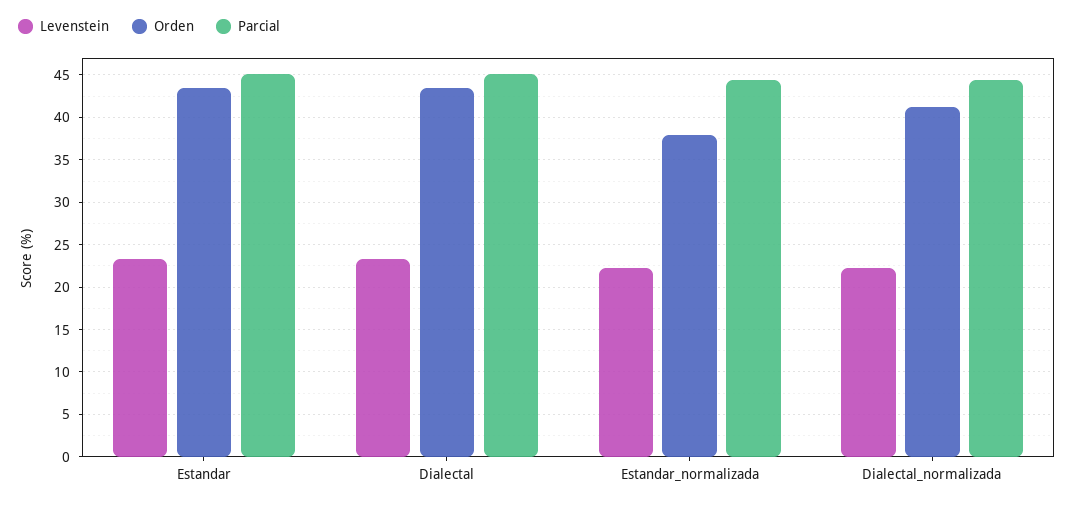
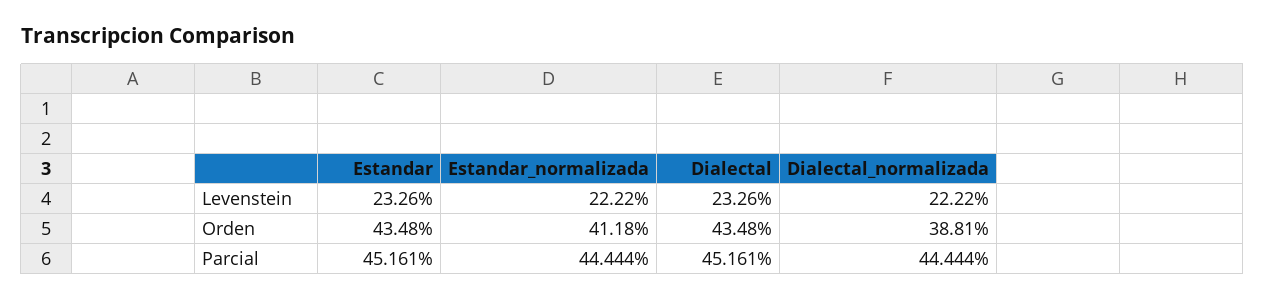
  {
    "Levenstein": {
      "Estandar": 23.26,
      "Dialectal": 23.26,
      "Estandar_normalizada": 22.22,
      "Dialectal_normalizada": 22.22
    },
    "Orden": {
      "Estandar": 43.48,
      "Dialectal": 43.48,
-     "Estandar_normalizada": 38,
+     "Estandar_normalizada": 41.18,
-     "Dialectal_normalizada": 41
+     "Dialectal_normalizada": 38.81
    },
    "Parcial": {
      "Estandar": 45.161,
      "Dialectal": 45.161,
      "Estandar_normalizada": 44.444,
      "Dialectal_normalizada": 44.444
    }
  }

